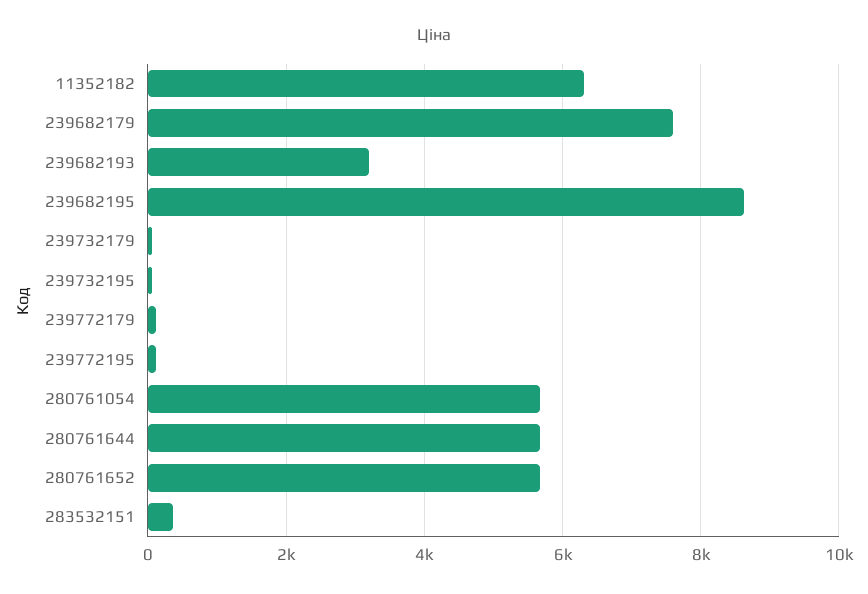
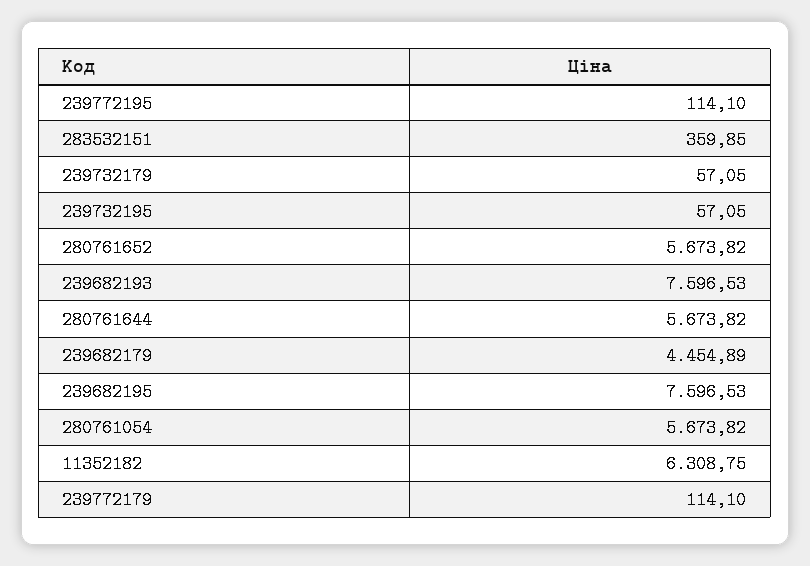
  {
    "11352182": 6308.75,
-   "239682179": 7600,
+   "239682179": 4454.89,
-   "239682193": 3200,
+   "239682193": 7596.53,
-   "239682195": 8600,
+   "239682195": 7596.53,
    "239732179": 57.05,
    "239732195": 57.05,
    "239772179": 114.1,
    "239772195": 114.1,
    "280761054": 5673.82,
    "280761644": 5673.82,
    "280761652": 5673.82,
    "283532151": 359.85
  }

